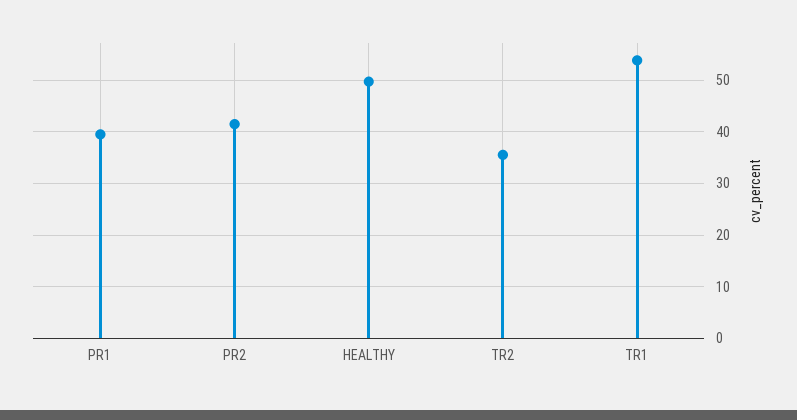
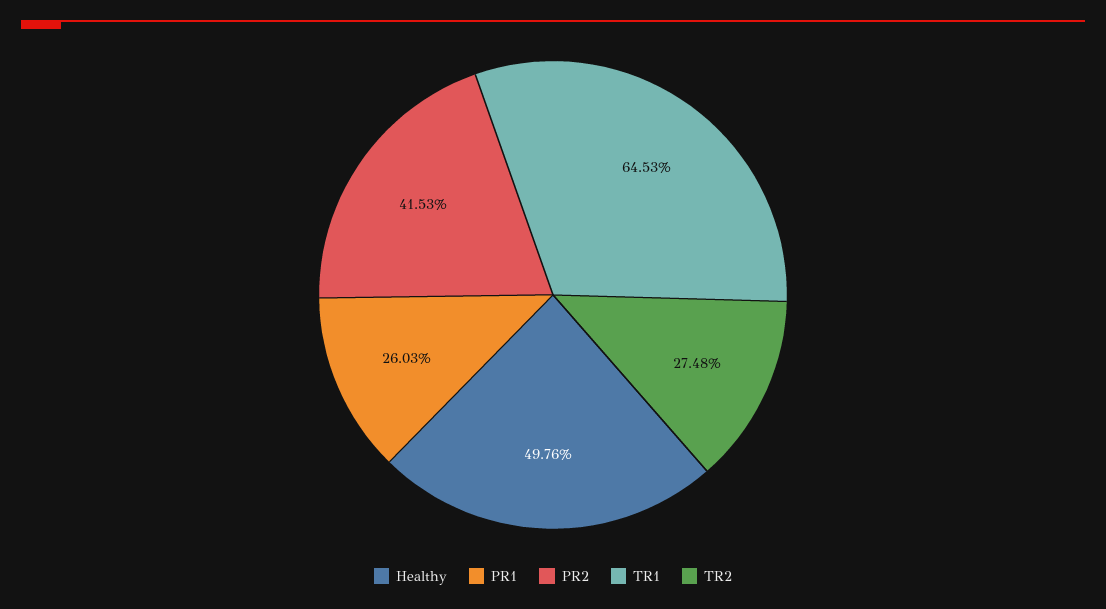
  {
-   "PR1": 40,
+   "PR1": 26.03,
    "PR2": 41.53,
    "HEALTHY": 49.76,
-   "TR2": 36,
+   "TR2": 27.48,
-   "TR1": 54
+   "TR1": 64.53
  }

